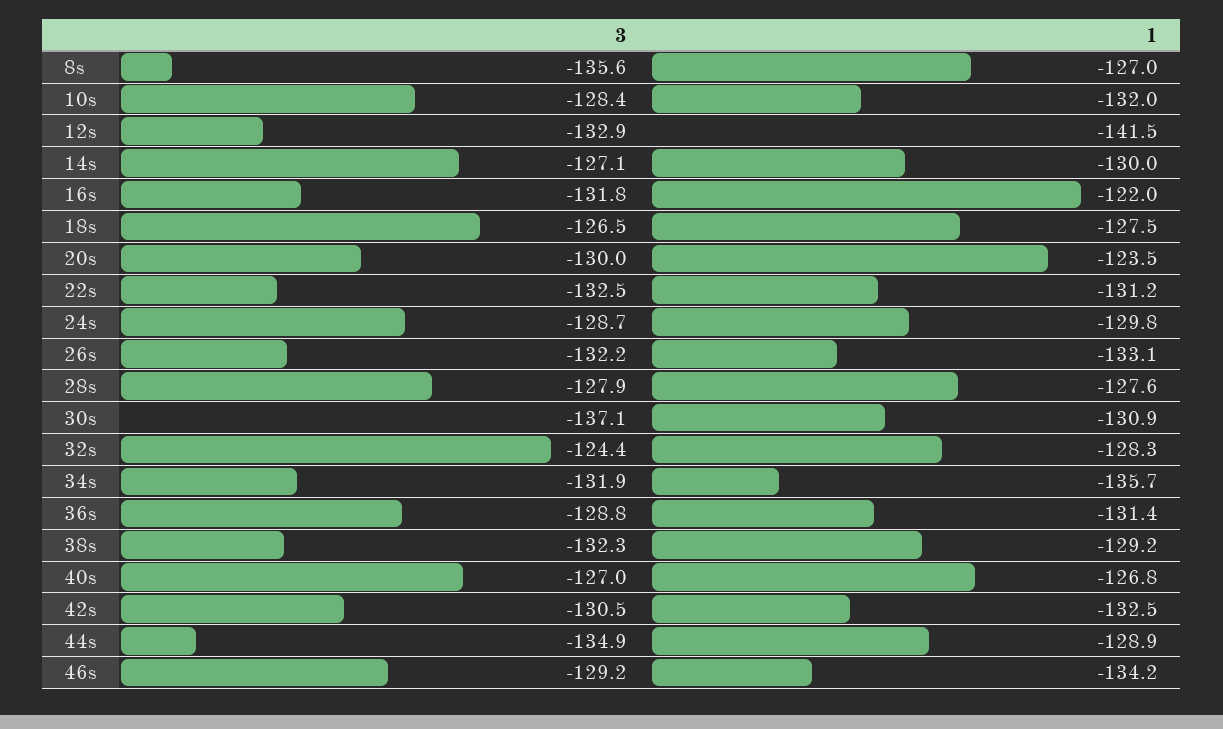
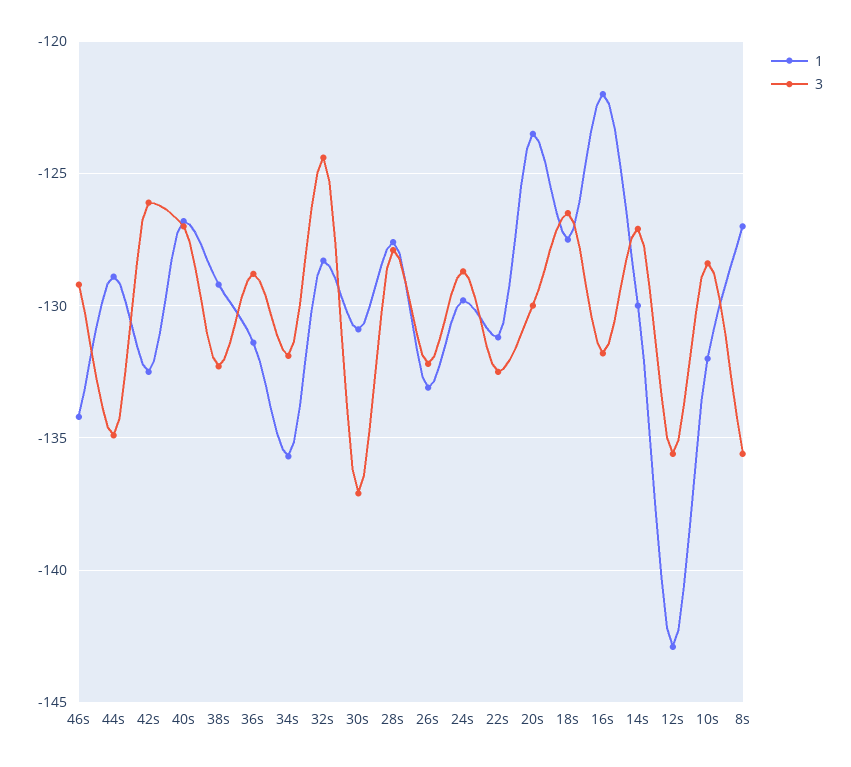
  {
    "3": {
      "8s": -135.6,
      "10s": -128.4,
-     "12s": -132.9,
+     "12s": -135.5,
      "14s": -127.1,
      "16s": -131.8,
      "18s": -126.5,
      "20s": -130,
      "22s": -132.5,
      "24s": -128.7,
      "26s": -132.2,
      "28s": -127.9,
      "30s": -137.1,
      "32s": -124.4,
      "34s": -131.9,
      "36s": -128.8,
      "38s": -132.3,
      "40s": -127,
-     "42s": -130.5,
+     "42s": -126,
      "44s": -134.9,
      "46s": -129.2
    },
    "1": {
      "8s": -127,
      "10s": -132,
-     "12s": -141.5,
+     "12s": -143,
      "14s": -130,
      "16s": -122,
      "18s": -127.5,
      "20s": -123.5,
      "22s": -131.2,
      "24s": -129.8,
      "26s": -133.1,
      "28s": -127.6,
      "30s": -130.9,
      "32s": -128.3,
      "34s": -135.7,
      "36s": -131.4,
      "38s": -129.2,
      "40s": -126.8,
      "42s": -132.5,
      "44s": -128.9,
      "46s": -134.2
    }
  }

